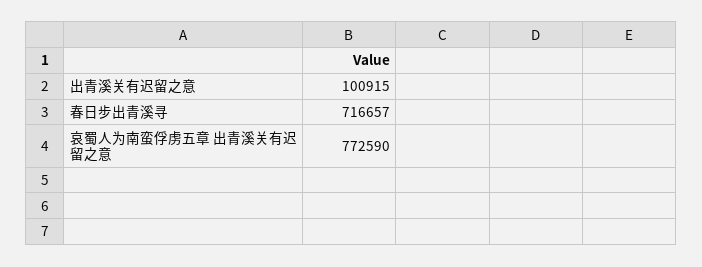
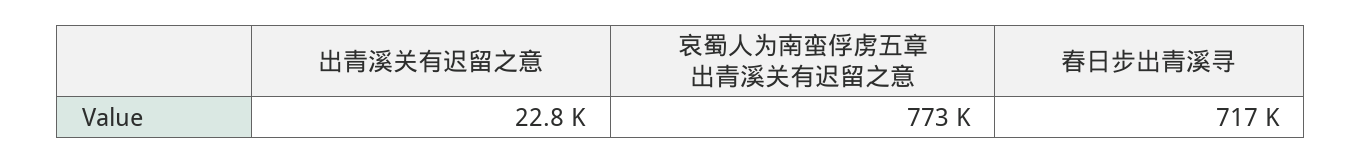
  {
-   "出青溪关有迟留之意": 100915,
+   "出青溪关有迟留之意": 22800,
    "春日步出青溪寻": 716657,
    "哀蜀人为南蛮俘虏五章 出青溪关有迟留之意": 772590
  }

